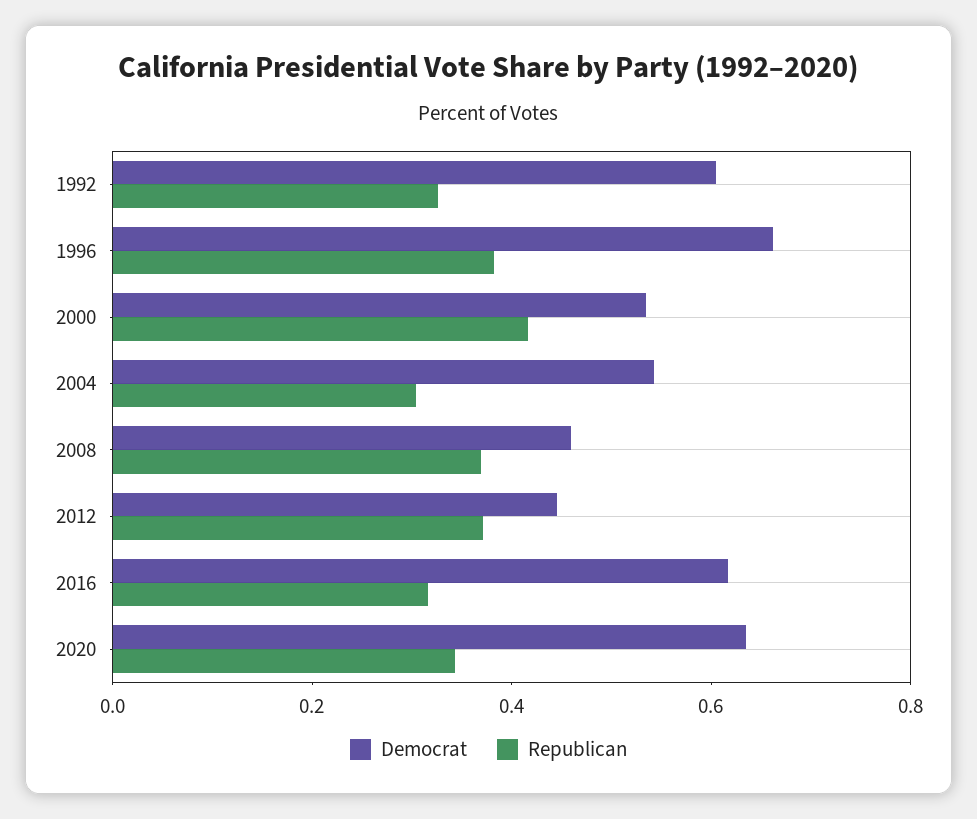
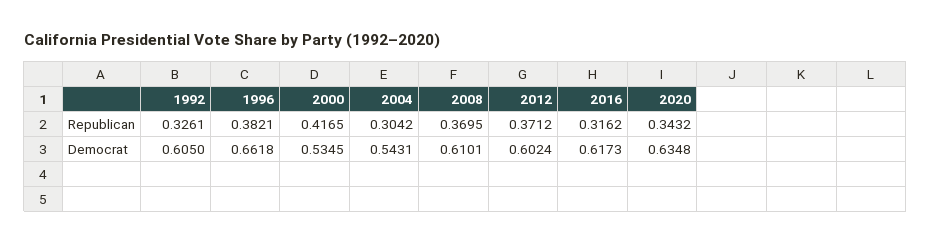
  {
    "Democrat": {
      "1992": 0.605,
      "1996": 0.6618,
      "2000": 0.5345,
      "2004": 0.5431,
-     "2008": 0.45,
+     "2008": 0.6101,
-     "2012": 0.45,
+     "2012": 0.6024,
      "2016": 0.6173,
      "2020": 0.6348
    },
    "Republican": {
      "1992": 0.3261,
      "1996": 0.3821,
      "2000": 0.4165,
      "2004": 0.3042,
      "2008": 0.3695,
      "2012": 0.3712,
      "2016": 0.3162,
      "2020": 0.3432
    }
  }

